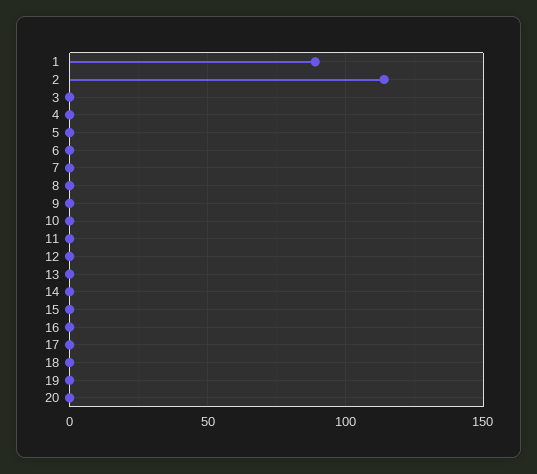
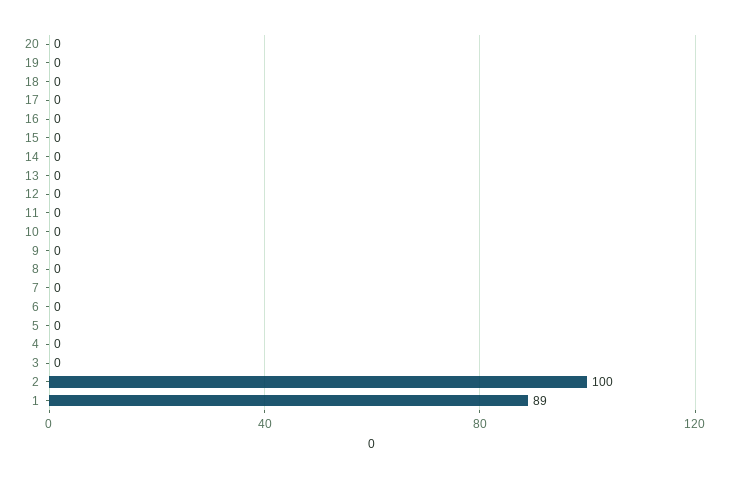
  {
    "1": 89,
-   "2": 115,
+   "2": 100,
    "3": 0,
    "4": 0,
    "5": 0,
    "6": 0,
    "7": 0,
    "8": 0,
    "9": 0,
    "10": 0,
    "11": 0,
    "12": 0,
    "13": 0,
    "14": 0,
    "15": 0,
    "16": 0,
    "17": 0,
    "18": 0,
    "19": 0,
    "20": 0
  }

